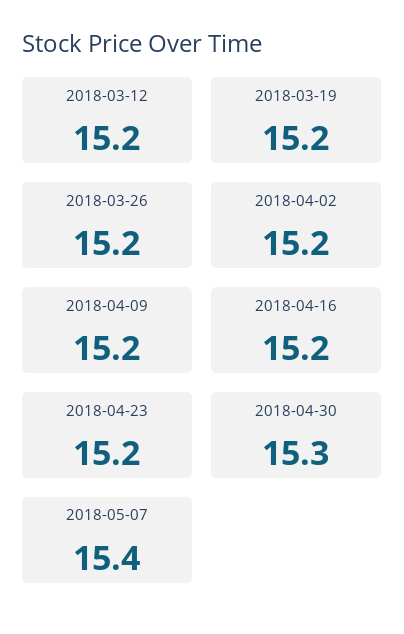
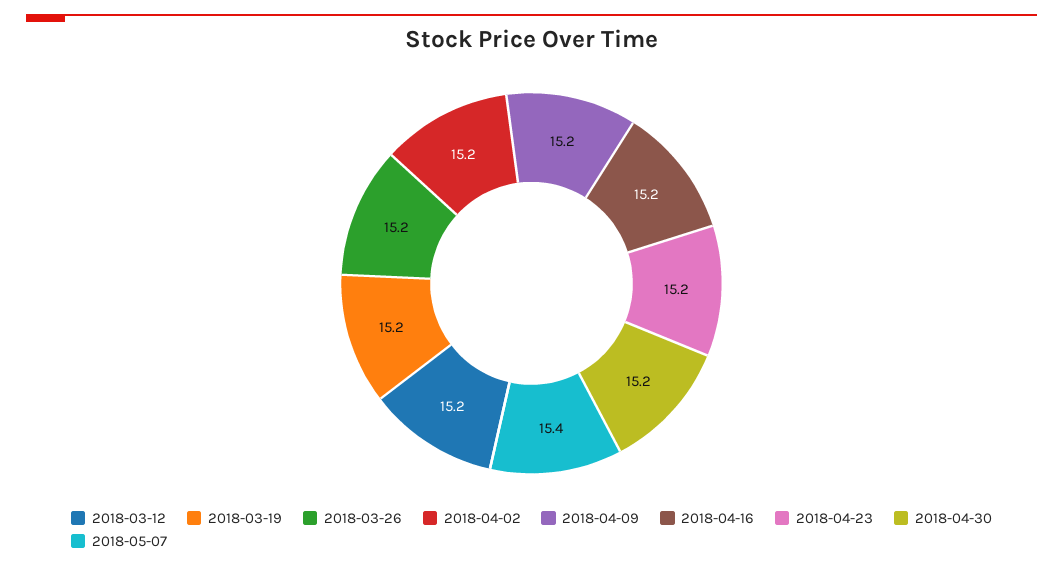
  {
    "2018-03-12": 15.2,
    "2018-03-19": 15.2,
    "2018-03-26": 15.2,
    "2018-04-02": 15.2,
    "2018-04-09": 15.2,
    "2018-04-16": 15.2,
    "2018-04-23": 15.2,
-   "2018-04-30": 15.3,
+   "2018-04-30": 15.2,
    "2018-05-07": 15.4
  }

